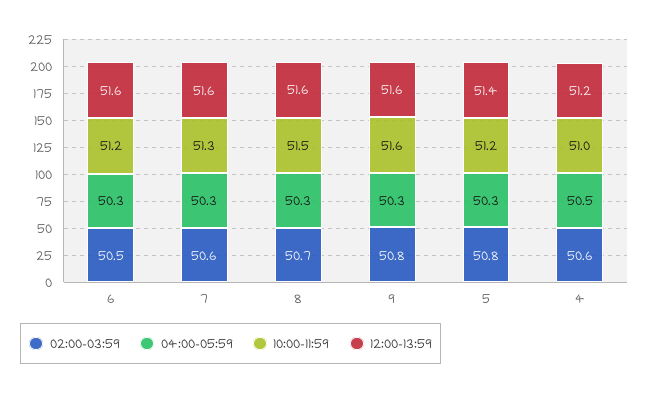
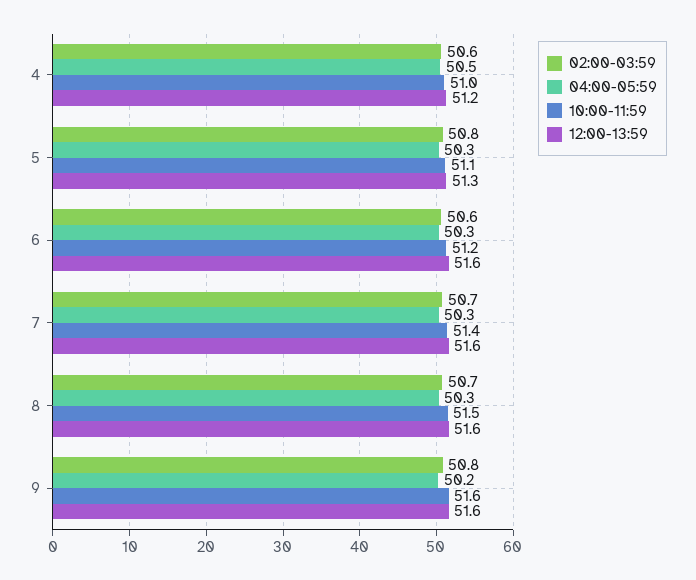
  {
    "02:00-03:59": {
-     "6": 50.5,
+     "6": 50.6,
-     "7": 50.6,
+     "7": 50.7,
      "8": 50.7,
      "9": 50.8,
      "5": 50.8,
      "4": 50.6
    },
    "04:00-05:59": {
      "6": 50.3,
      "7": 50.3,
      "8": 50.3,
-     "9": 50.3,
+     "9": 50.2,
      "5": 50.3,
      "4": 50.5
    },
    "10:00-11:59": {
      "6": 51.2,
-     "7": 51.3,
+     "7": 51.4,
      "8": 51.5,
      "9": 51.6,
-     "5": 51.2,
+     "5": 51.1,
      "4": 51
    },
    "12:00-13:59": {
      "6": 51.6,
      "7": 51.6,
      "8": 51.6,
      "9": 51.6,
-     "5": 51.4,
+     "5": 51.3,
      "4": 51.2
    }
  }

